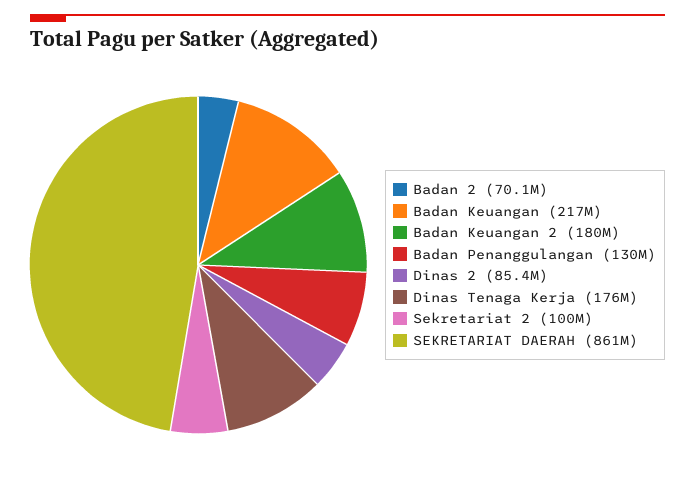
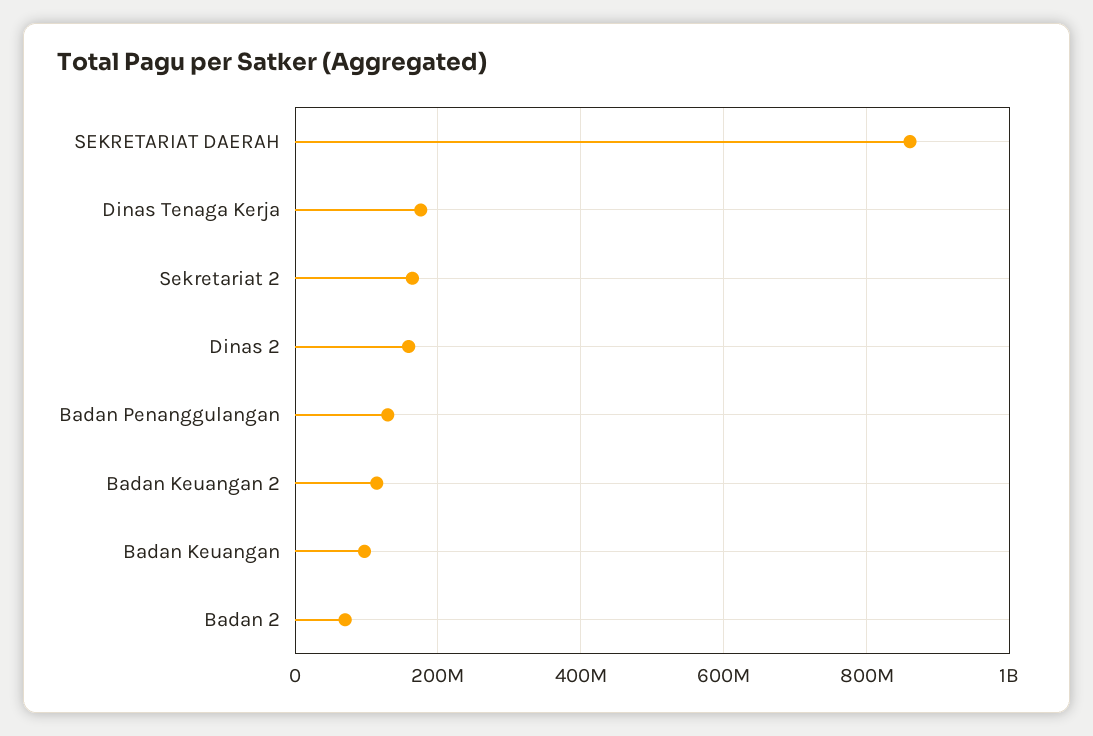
  {
    "Badan 2": 70100000,
-   "Badan Keuangan": 217000000,
+   "Badan Keuangan": 100000000,
-   "Badan Keuangan 2": 180000000,
+   "Badan Keuangan 2": 120000000,
    "Badan Penanggulangan": 130000000,
-   "Dinas 2": 85400000,
+   "Dinas 2": 160000000,
    "Dinas Tenaga Kerja": 176000000,
-   "Sekretariat 2": 100000000,
+   "Sekretariat 2": 160000000,
    "SEKRETARIAT DAERAH": 861000000
  }

